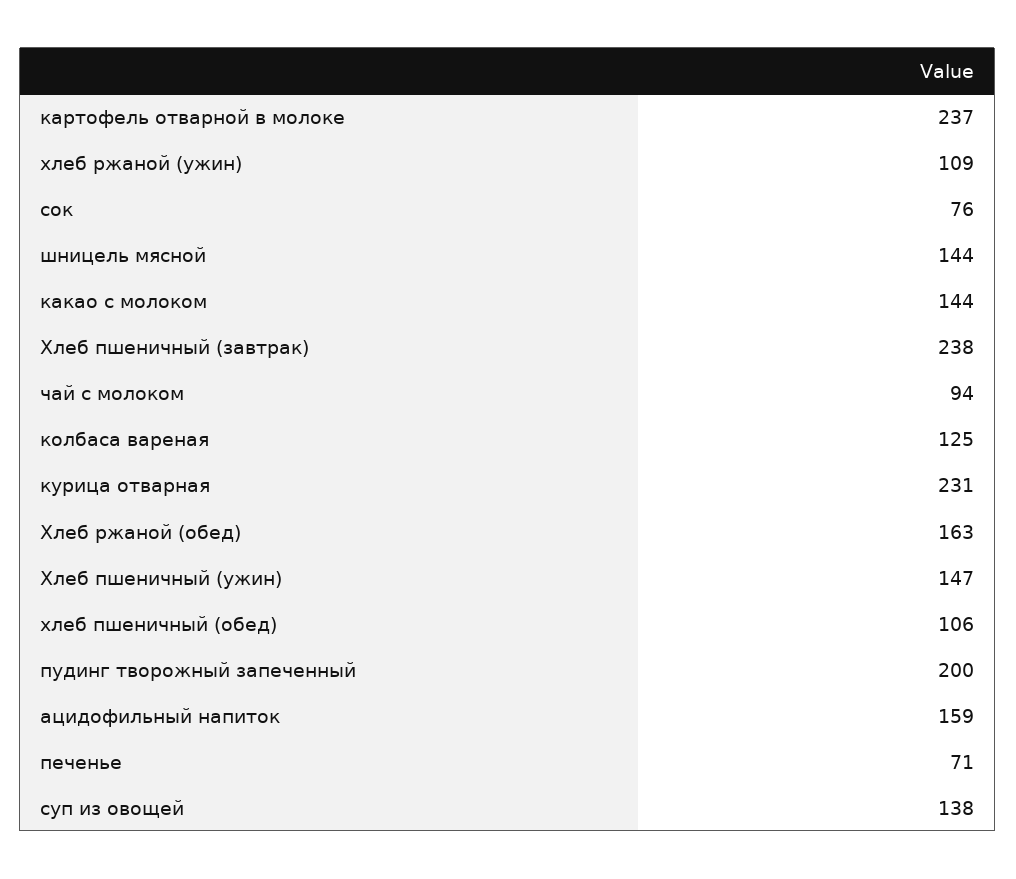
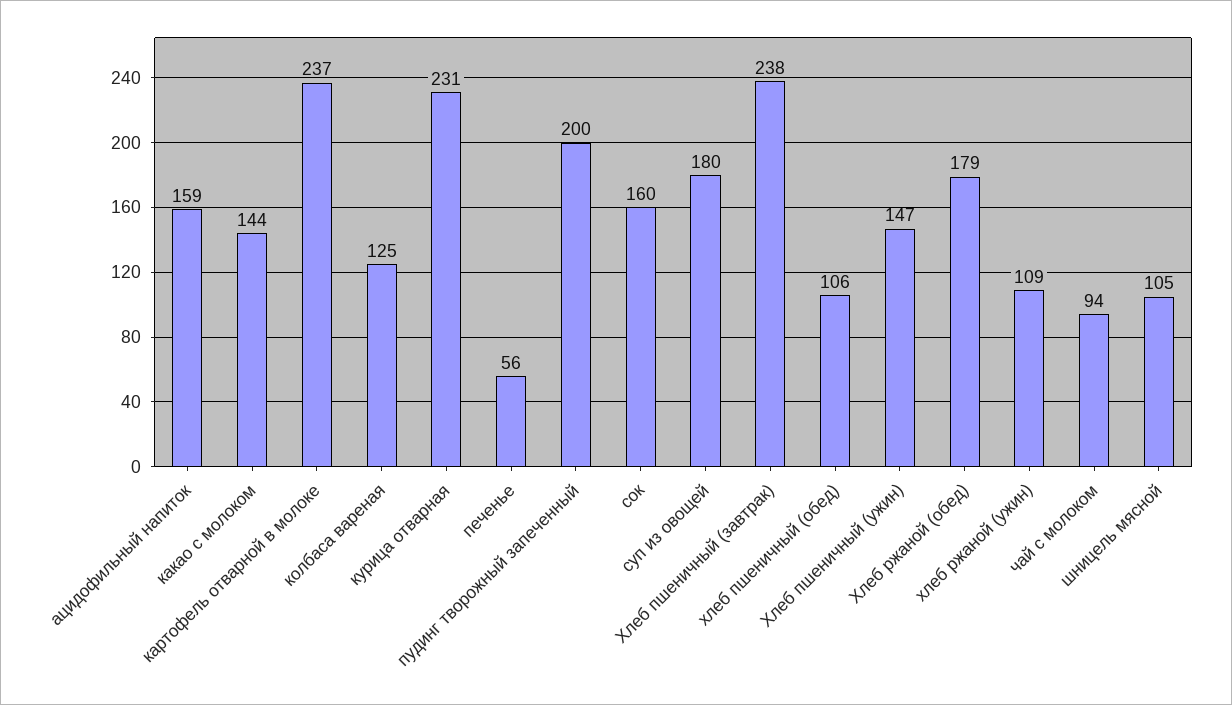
  {
    "картофель отварной в молоке": 237,
    "хлеб ржаной (ужин)": 109,
-   "сок": 76,
+   "сок": 160,
-   "шницель мясной": 144,
+   "шницель мясной": 105,
    "какао с молоком": 144,
    "Хлеб пшеничный (завтрак)": 238,
    "чай с молоком": 94,
    "колбаса вареная": 125,
    "курица отварная": 231,
-   "Хлеб ржаной (обед)": 163,
+   "Хлеб ржаной (обед)": 179,
    "Хлеб пшеничный (ужин)": 147,
    "хлеб пшеничный (обед)": 106,
    "пудинг творожный запеченный": 200,
    "ацидофильный напиток": 159,
-   "печенье": 71,
+   "печенье": 56,
-   "суп из овощей": 138
+   "суп из овощей": 180
  }

